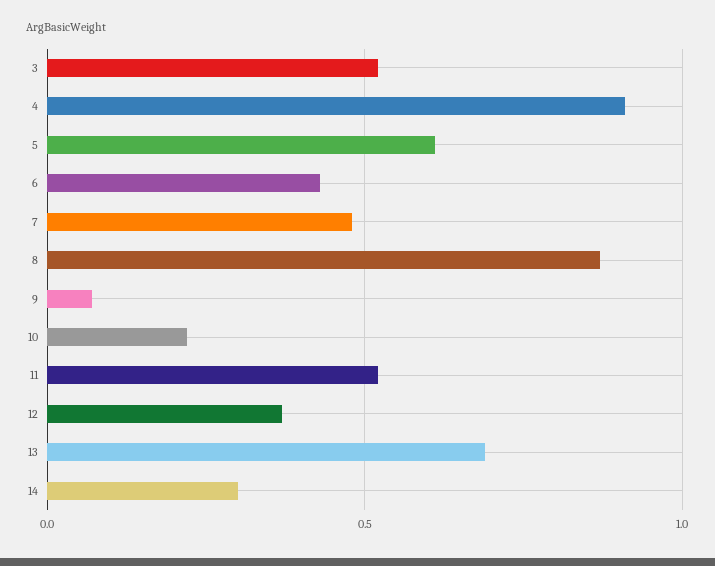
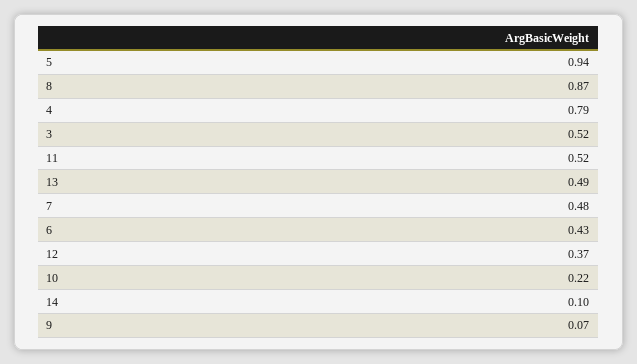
  {
    "3": 0.52,
-   "4": 0.9,
+   "4": 0.79,
-   "5": 0.6,
+   "5": 0.94,
    "6": 0.43,
    "7": 0.48,
    "8": 0.87,
    "9": 0.07,
    "10": 0.22,
    "11": 0.52,
    "12": 0.37,
-   "13": 0.7,
+   "13": 0.49,
-   "14": 0.3
+   "14": 0.1
  }

